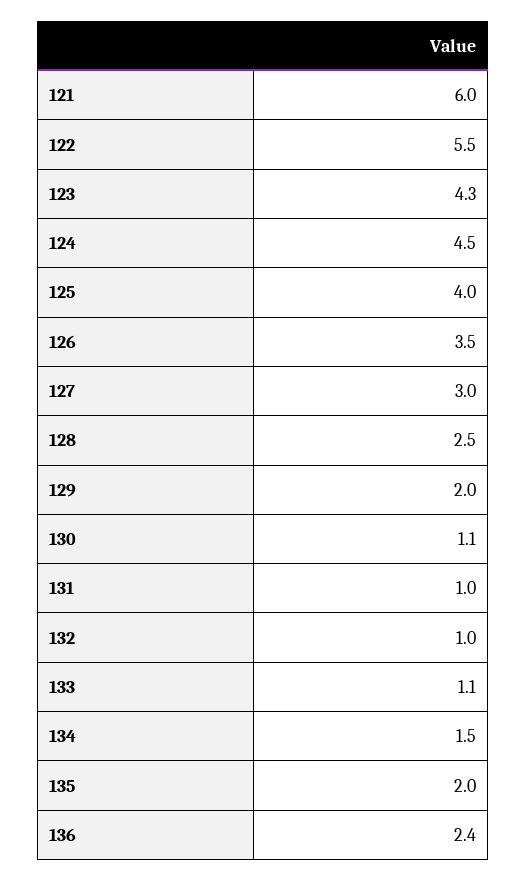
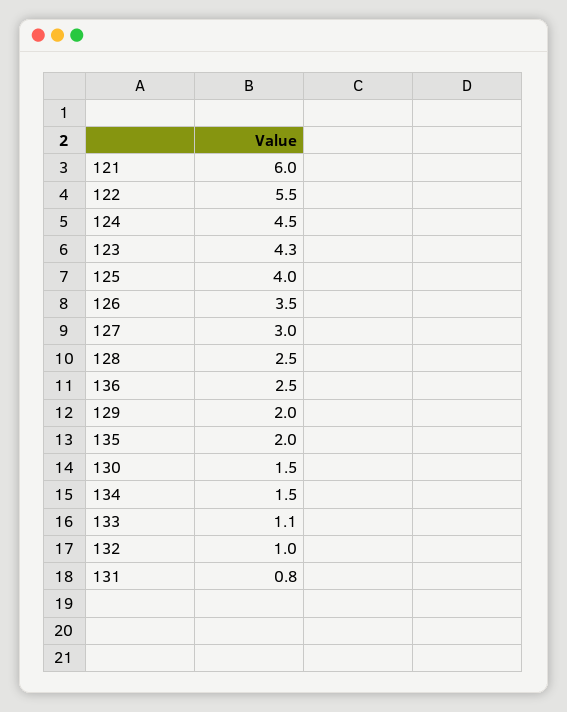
  {
    "121": 6,
    "122": 5.5,
    "123": 4.3,
    "124": 4.5,
    "125": 4,
    "126": 3.5,
    "127": 3,
    "128": 2.5,
    "129": 2,
-   "130": 1.1,
+   "130": 1.5,
-   "131": 1,
+   "131": 0.8,
    "132": 1,
    "133": 1.1,
    "134": 1.5,
    "135": 2,
-   "136": 2.4
+   "136": 2.5
  }

